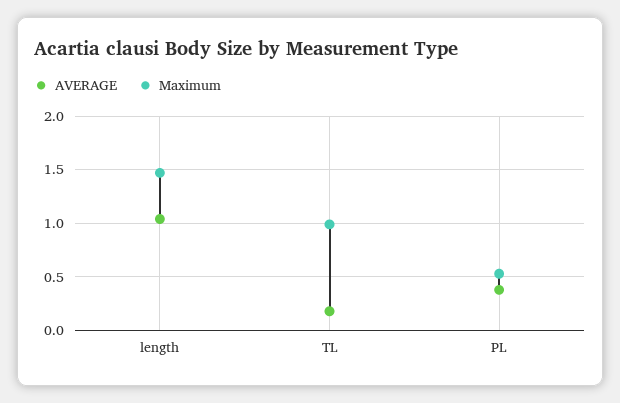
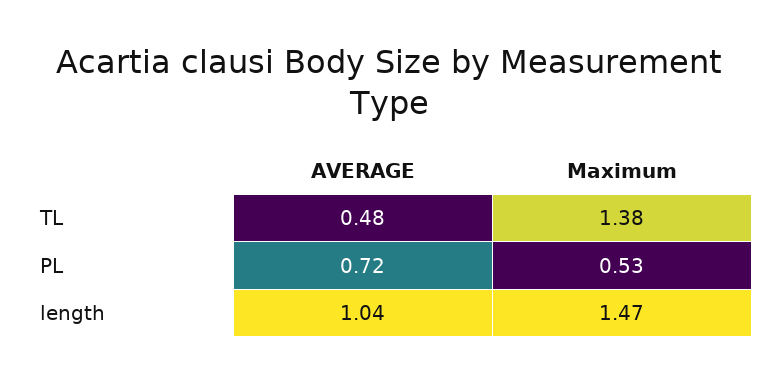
  {
    "AVERAGE": {
      "length": 1.04,
-     "TL": 0.2,
+     "TL": 0.48,
-     "PL": 0.4
+     "PL": 0.72
    },
    "Maximum": {
      "length": 1.47,
-     "TL": 1,
+     "TL": 1.38,
      "PL": 0.53
    }
  }

